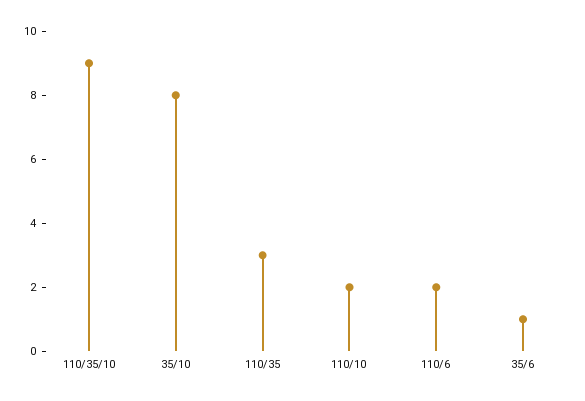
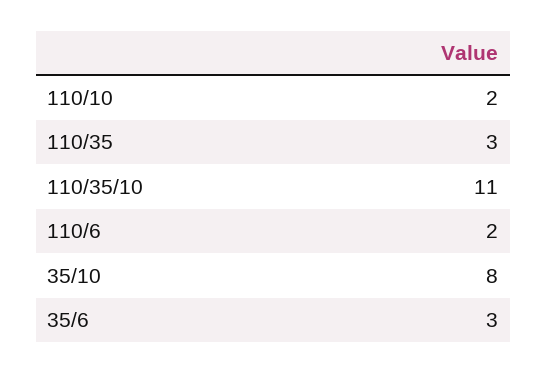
  {
-   "110/35/10": 9,
+   "110/35/10": 11,
    "35/10": 8,
    "110/35": 3,
    "110/10": 2,
    "110/6": 2,
-   "35/6": 1
+   "35/6": 3
  }

